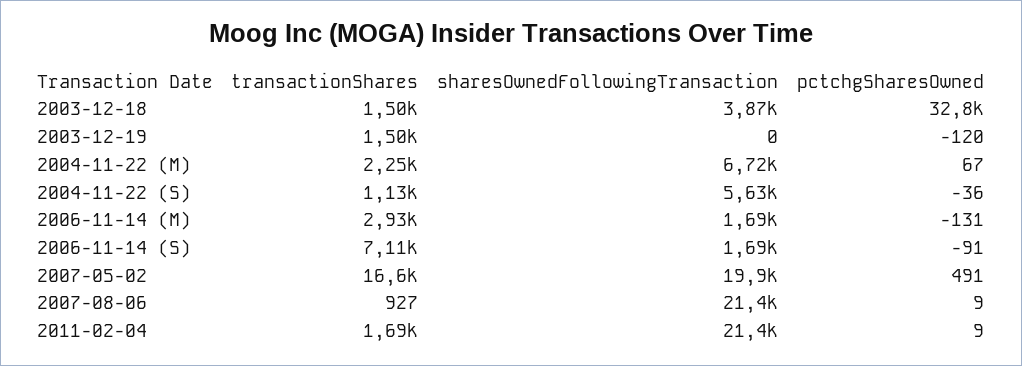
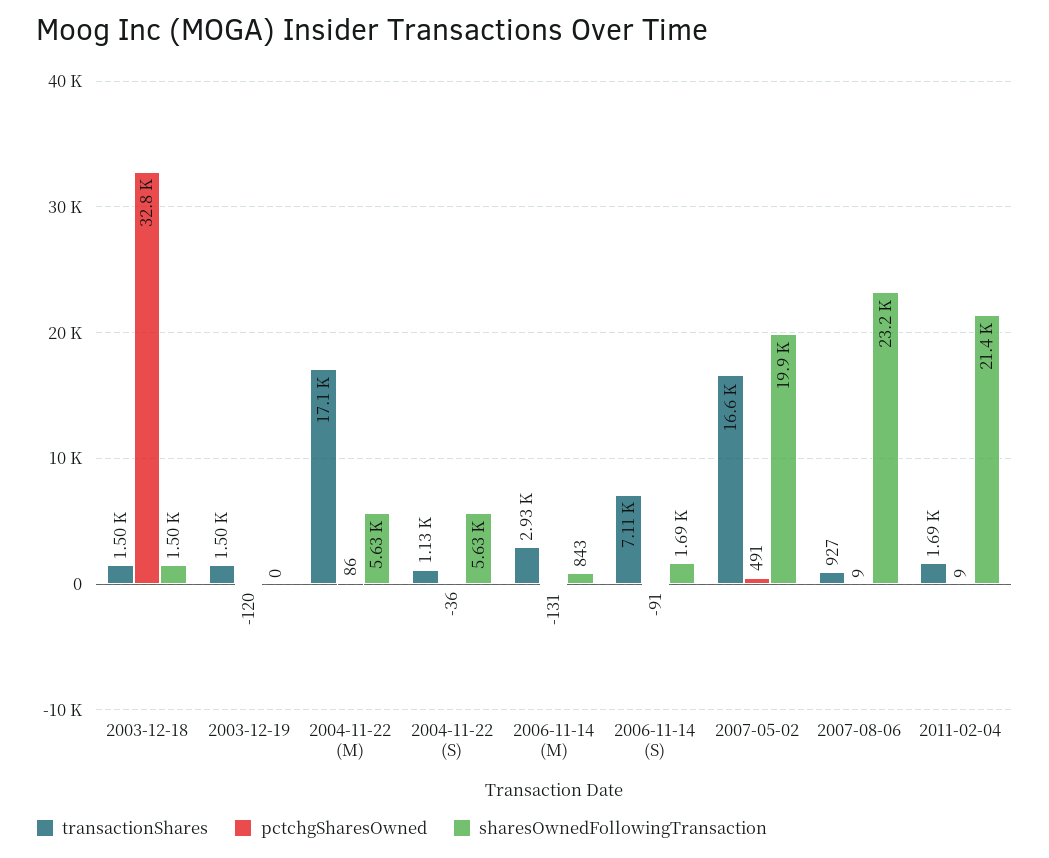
  {
    "transactionShares": {
      "2003-12-18": 1500,
      "2003-12-19": 1500,
-     "2004-11-22 (M)": 2250,
+     "2004-11-22 (M)": 17100,
      "2004-11-22 (S)": 1130,
      "2006-11-14 (M)": 2930,
      "2006-11-14 (S)": 7110,
      "2007-05-02": 16600,
      "2007-08-06": 927,
      "2011-02-04": 1690
    },
    "sharesOwnedFollowingTransaction": {
-     "2003-12-18": 3870,
+     "2003-12-18": 1500,
      "2003-12-19": 0,
-     "2004-11-22 (M)": 6720,
+     "2004-11-22 (M)": 5630,
      "2004-11-22 (S)": 5630,
-     "2006-11-14 (M)": 1690,
+     "2006-11-14 (M)": 843,
      "2006-11-14 (S)": 1690,
      "2007-05-02": 19900,
-     "2007-08-06": 21400,
+     "2007-08-06": 23200,
      "2011-02-04": 21400
    },
    "pctchgSharesOwned": {
      "2003-12-18": 32800,
      "2003-12-19": -120,
-     "2004-11-22 (M)": 67,
+     "2004-11-22 (M)": 86,
      "2004-11-22 (S)": -36,
      "2006-11-14 (M)": -131,
      "2006-11-14 (S)": -91,
      "2007-05-02": 491,
      "2007-08-06": 9,
      "2011-02-04": 9
    }
  }

